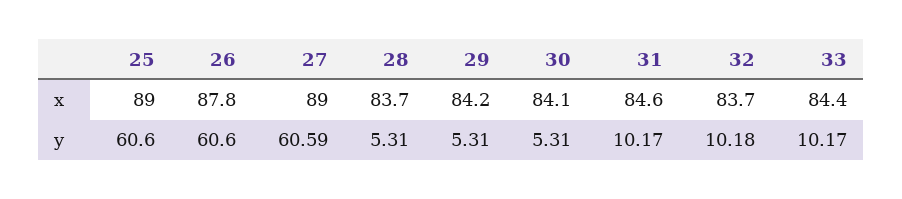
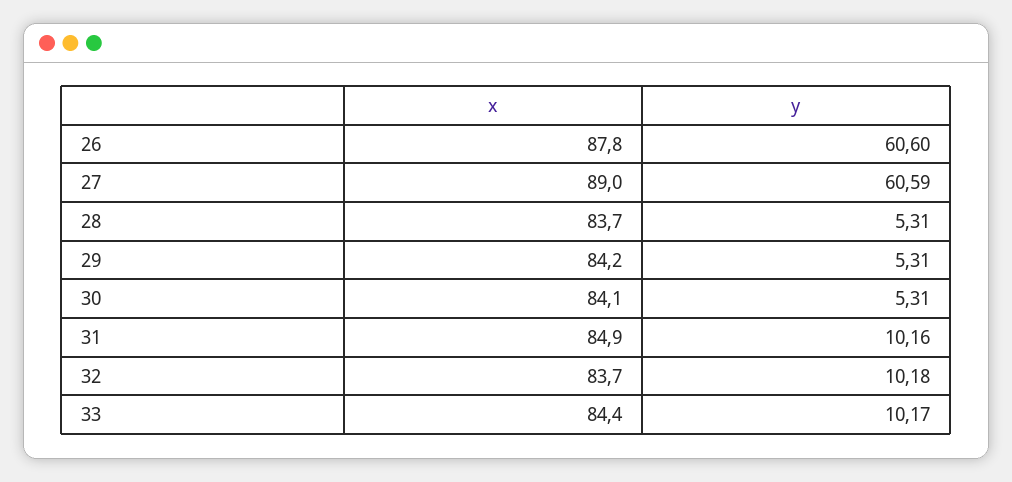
  {
-   "25": {
-     "x": 89,
-     "y": 60.6
-   },
    "26": {
      "x": 87.8,
      "y": 60.6
    },
    "27": {
      "x": 89,
      "y": 60.59
    },
    "28": {
      "x": 83.7,
      "y": 5.31
    },
    "29": {
      "x": 84.2,
      "y": 5.31
    },
    "30": {
      "x": 84.1,
      "y": 5.31
    },
    "31": {
-     "x": 84.6,
+     "x": 84.9,
-     "y": 10.17
+     "y": 10.16
    },
    "32": {
      "x": 83.7,
      "y": 10.18
    },
    "33": {
      "x": 84.4,
      "y": 10.17
    }
  }

